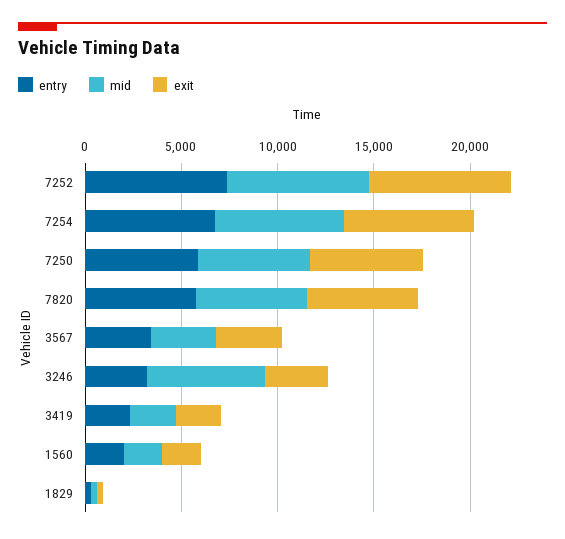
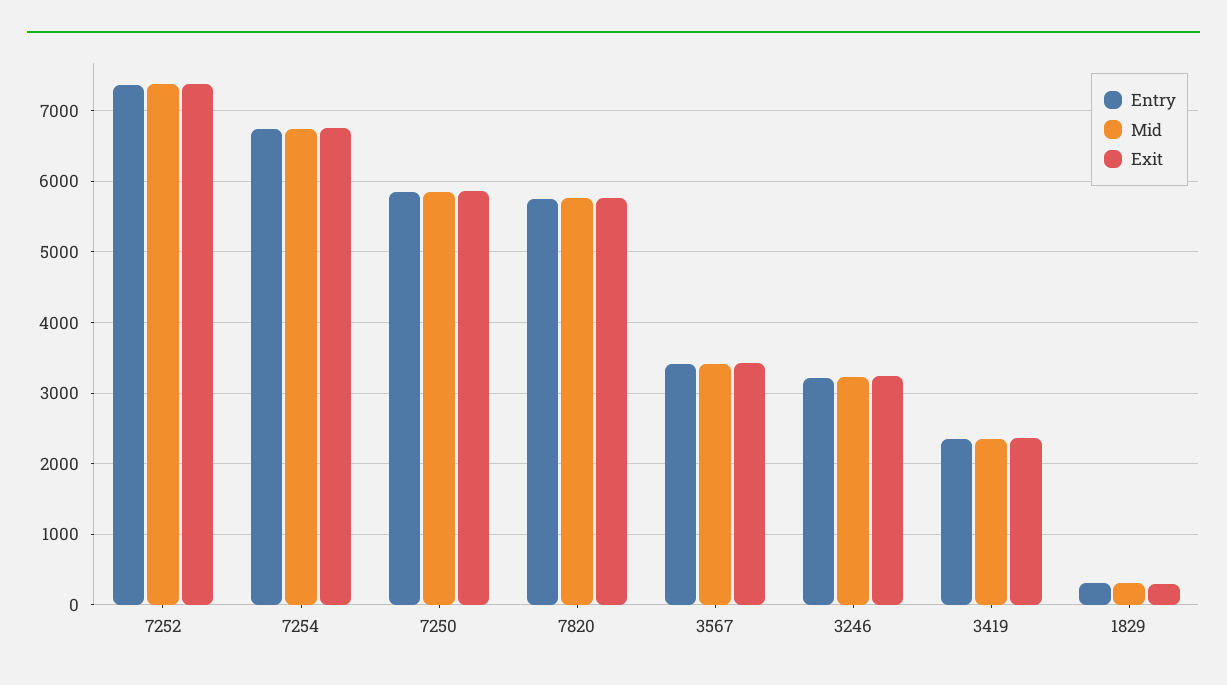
  {
    "entry": {
      "7252": 7400,
      "7254": 6700,
      "7250": 5900,
      "7820": 5800,
      "3567": 3400,
      "3246": 3200,
      "3419": 2300,
-     "1560": 2000,
      "1829": 300
    },
    "mid": {
      "7252": 7400,
      "7254": 6700,
      "7250": 5900,
      "7820": 5800,
      "3567": 3400,
-     "3246": 6000,
+     "3246": 3200,
      "3419": 2400,
-     "1560": 2000,
      "1829": 300
    },
    "exit": {
      "7252": 7400,
      "7254": 6700,
      "7250": 5900,
      "7820": 5800,
      "3567": 3400,
      "3246": 3200,
      "3419": 2400,
-     "1560": 2000,
      "1829": 300
    }
  }

